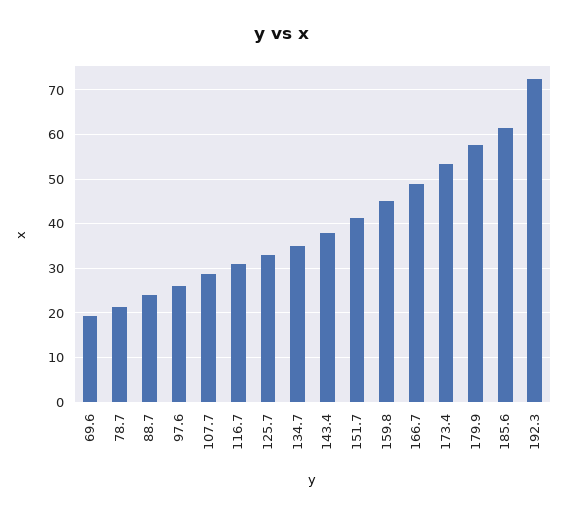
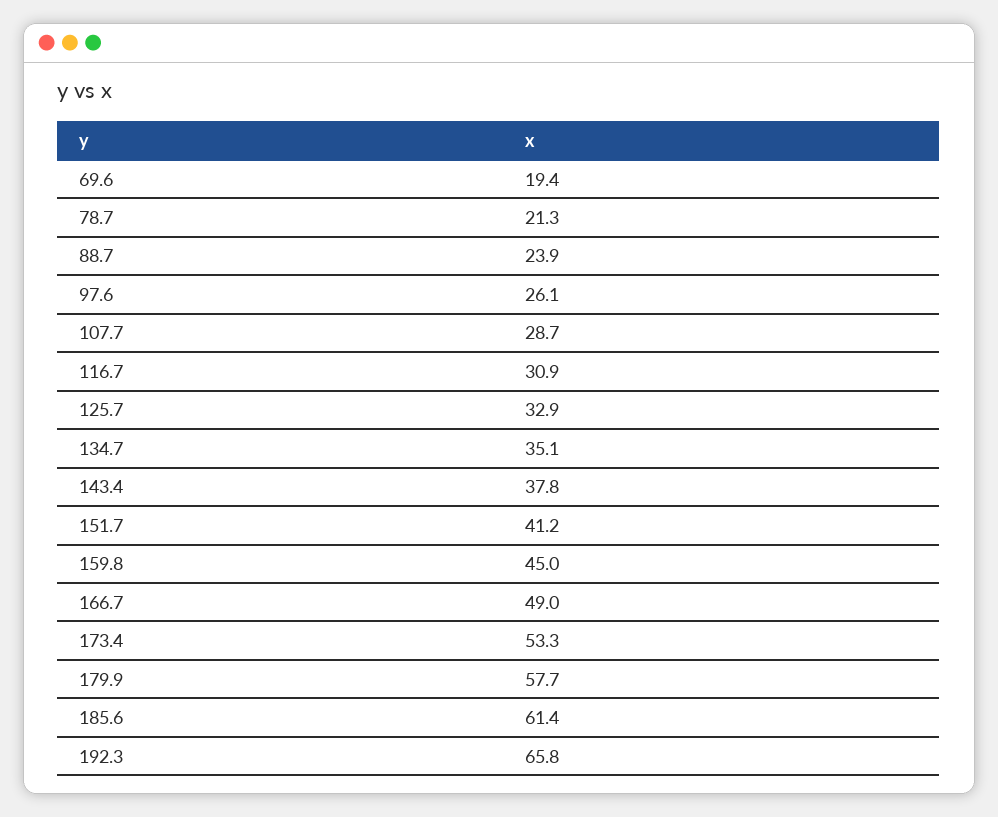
  {
    "69.6": 19.4,
    "78.7": 21.3,
    "88.7": 23.9,
    "97.6": 26.1,
    "107.7": 28.7,
    "116.7": 30.9,
    "125.7": 32.9,
    "134.7": 35.1,
    "143.4": 37.8,
    "151.7": 41.2,
    "159.8": 45,
    "166.7": 49,
    "173.4": 53.3,
    "179.9": 57.7,
    "185.6": 61.4,
-   "192.3": 72
+   "192.3": 65.8
  }

